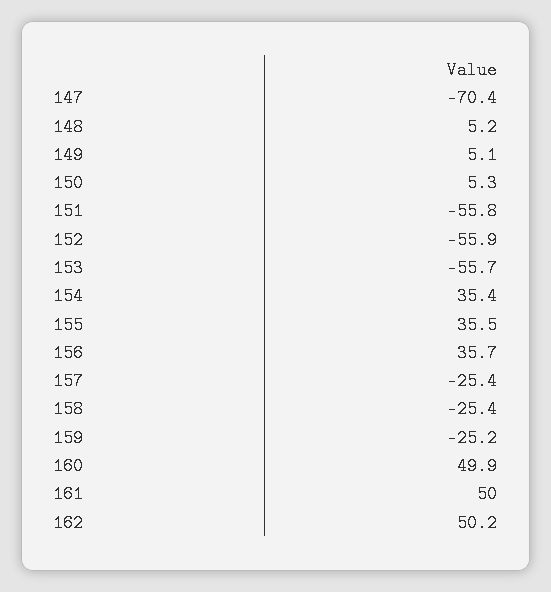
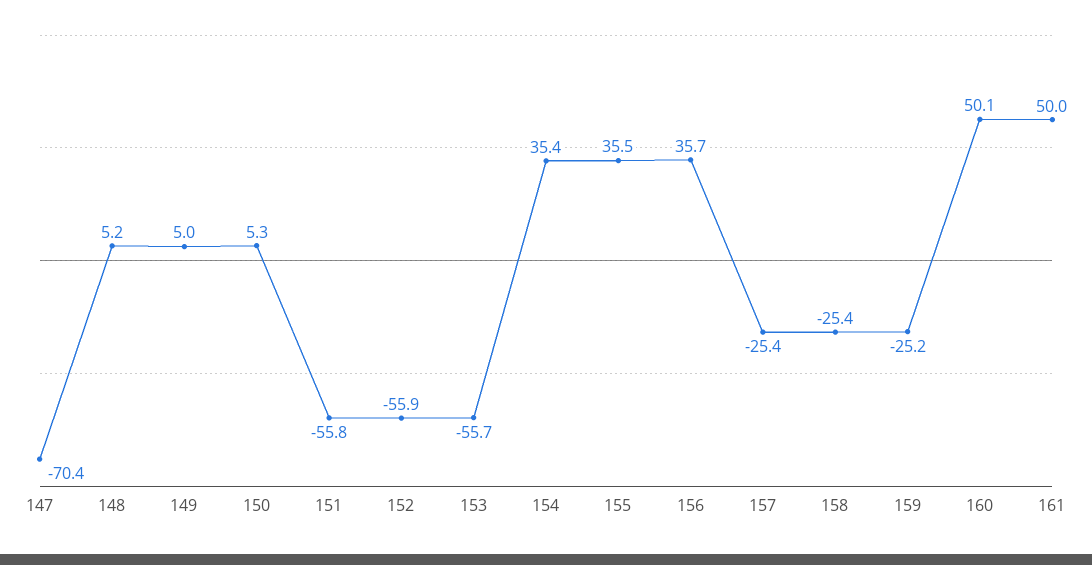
  {
    "147": -70.4,
    "148": 5.2,
-   "149": 5.1,
+   "149": 5,
    "150": 5.3,
    "151": -55.8,
    "152": -55.9,
    "153": -55.7,
    "154": 35.4,
    "155": 35.5,
    "156": 35.7,
    "157": -25.4,
    "158": -25.4,
    "159": -25.2,
-   "160": 49.9,
+   "160": 50.1,
-   "161": 50,
+   "161": 50
-   "162": 50.2
  }

